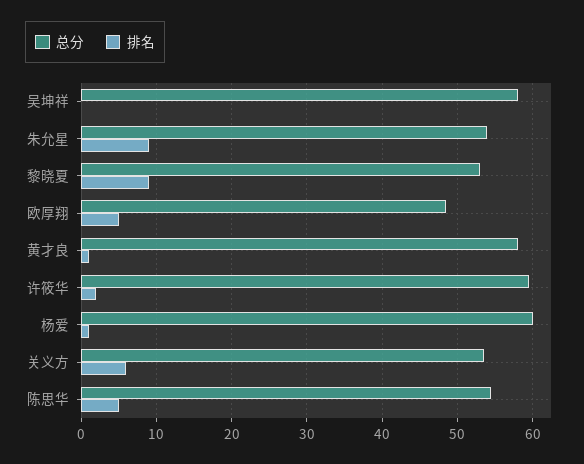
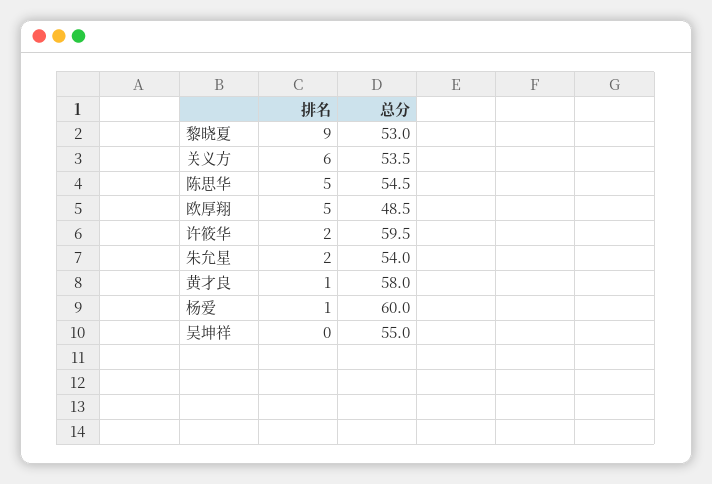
  {
    "总分": {
-     "吴坤祥": 58,
+     "吴坤祥": 55,
      "朱允星": 54,
      "黎晓夏": 53,
      "欧厚翔": 48.5,
      "黄才良": 58,
      "许筱华": 59.5,
      "杨爱": 60,
      "关义方": 53.5,
      "陈思华": 54.5
    },
    "排名": {
      "吴坤祥": 0,
-     "朱允星": 9,
+     "朱允星": 2,
      "黎晓夏": 9,
      "欧厚翔": 5,
      "黄才良": 1,
      "许筱华": 2,
      "杨爱": 1,
      "关义方": 6,
      "陈思华": 5
    }
  }

